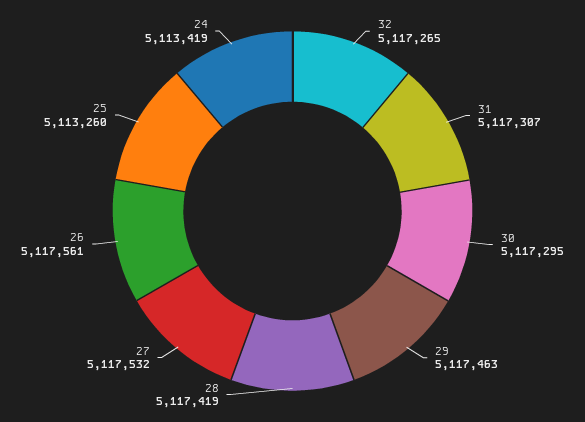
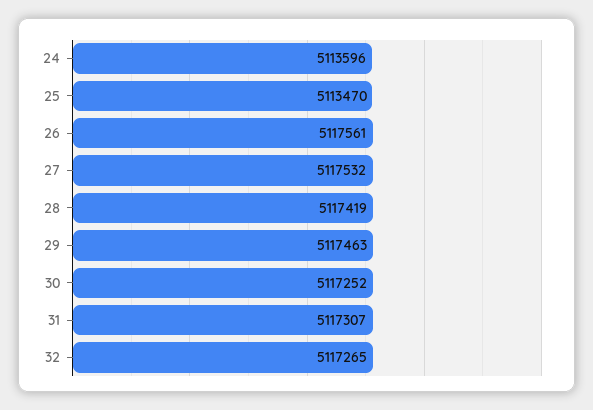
  {
    "32": 5117265,
    "31": 5117307,
-   "30": 5117295,
+   "30": 5117252,
    "29": 5117463,
    "28": 5117419,
    "27": 5117532,
    "26": 5117561,
-   "25": 5113260,
+   "25": 5113470,
-   "24": 5113419
+   "24": 5113596
  }

